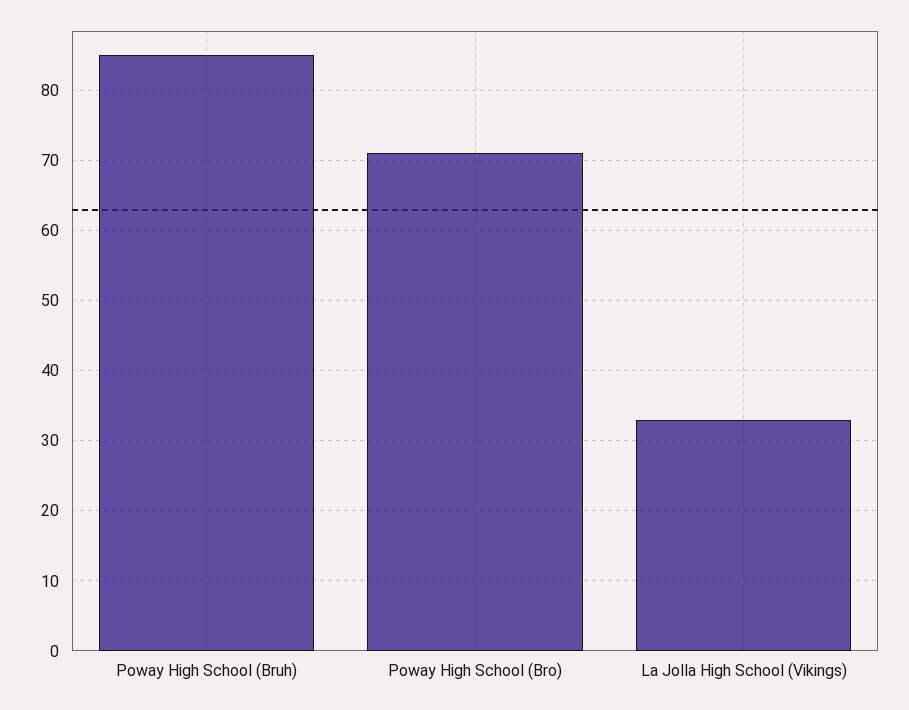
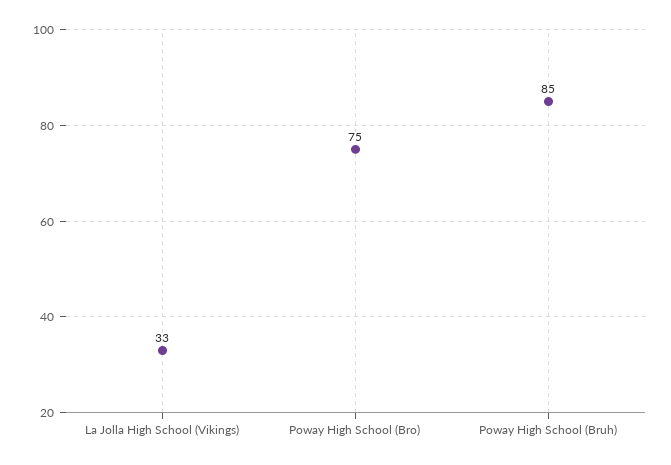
  {
    "Poway High School (Bruh)": 85,
-   "Poway High School (Bro)": 71,
+   "Poway High School (Bro)": 75,
    "La Jolla High School (Vikings)": 33
  }

